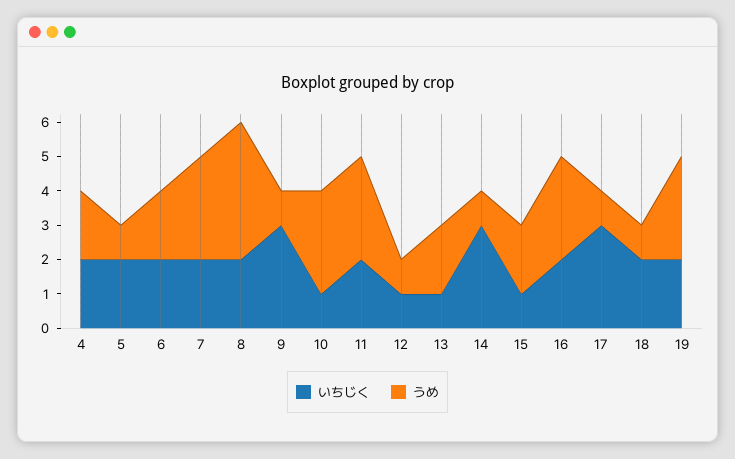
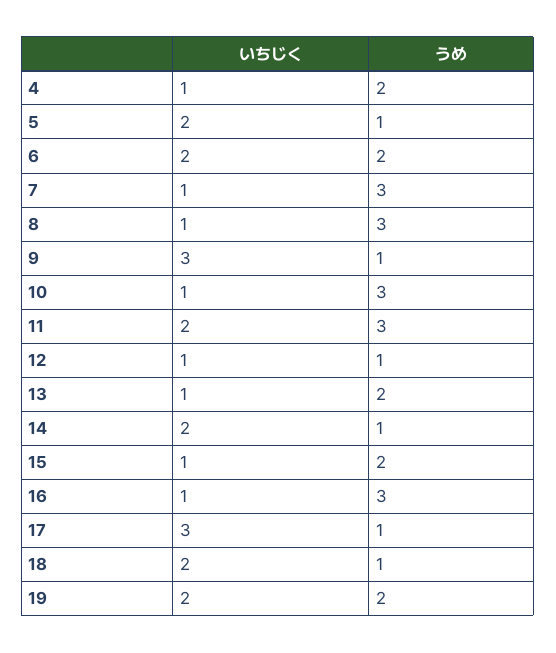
  {
    "いちじく": {
-     "4": 2,
+     "4": 1,
      "5": 2,
      "6": 2,
-     "7": 2,
+     "7": 1,
-     "8": 2,
+     "8": 1,
      "9": 3,
      "10": 1,
      "11": 2,
      "12": 1,
      "13": 1,
-     "14": 3,
+     "14": 2,
      "15": 1,
-     "16": 2,
+     "16": 1,
      "17": 3,
      "18": 2,
      "19": 2
    },
    "うめ": {
      "4": 2,
      "5": 1,
      "6": 2,
      "7": 3,
-     "8": 4,
+     "8": 3,
      "9": 1,
      "10": 3,
      "11": 3,
      "12": 1,
      "13": 2,
      "14": 1,
      "15": 2,
      "16": 3,
      "17": 1,
      "18": 1,
-     "19": 3
+     "19": 2
    }
  }

